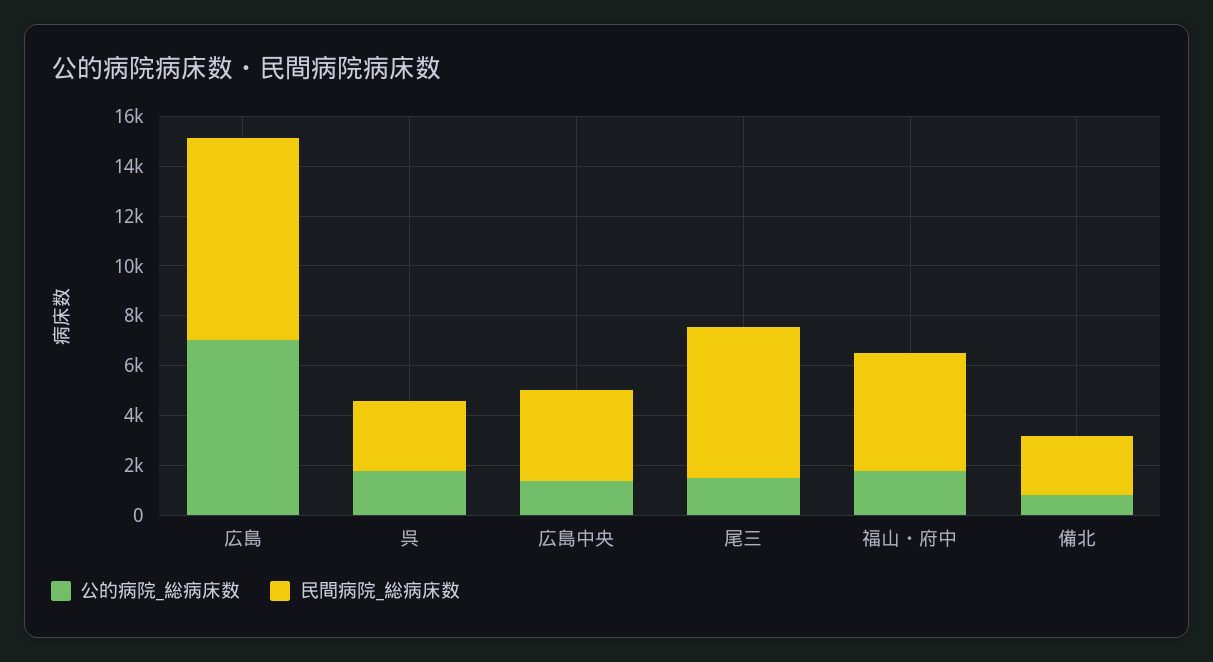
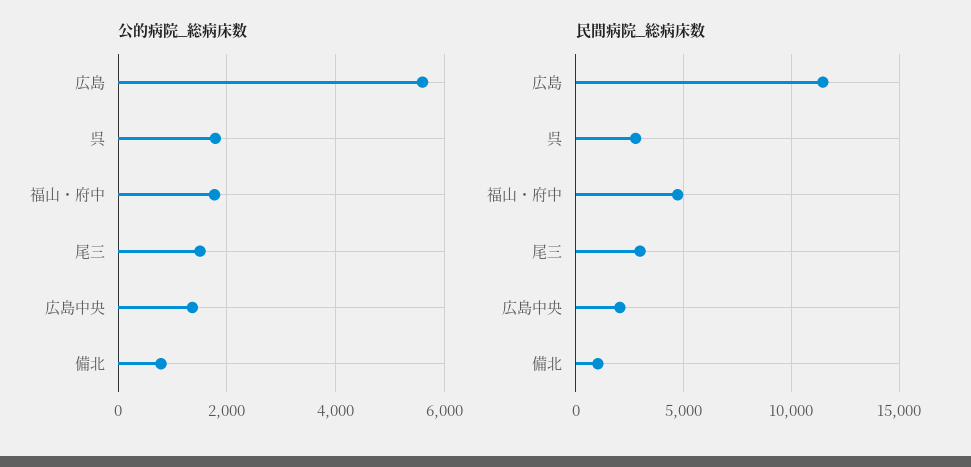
  {
    "公的病院_総病床数": {
-     "広島": 7000,
+     "広島": 5600,
      "呉": 1800,
      "広島中央": 1400,
      "尾三": 1600,
      "福山・府中": 1800,
      "備北": 800
    },
    "民間病院_総病床数": {
-     "広島": 8000,
+     "広島": 11500,
      "呉": 3000,
-     "広島中央": 3500,
+     "広島中央": 2000,
-     "尾三": 6000,
+     "尾三": 3000,
      "福山・府中": 4500,
-     "備北": 2500
+     "備北": 1000
    }
  }

